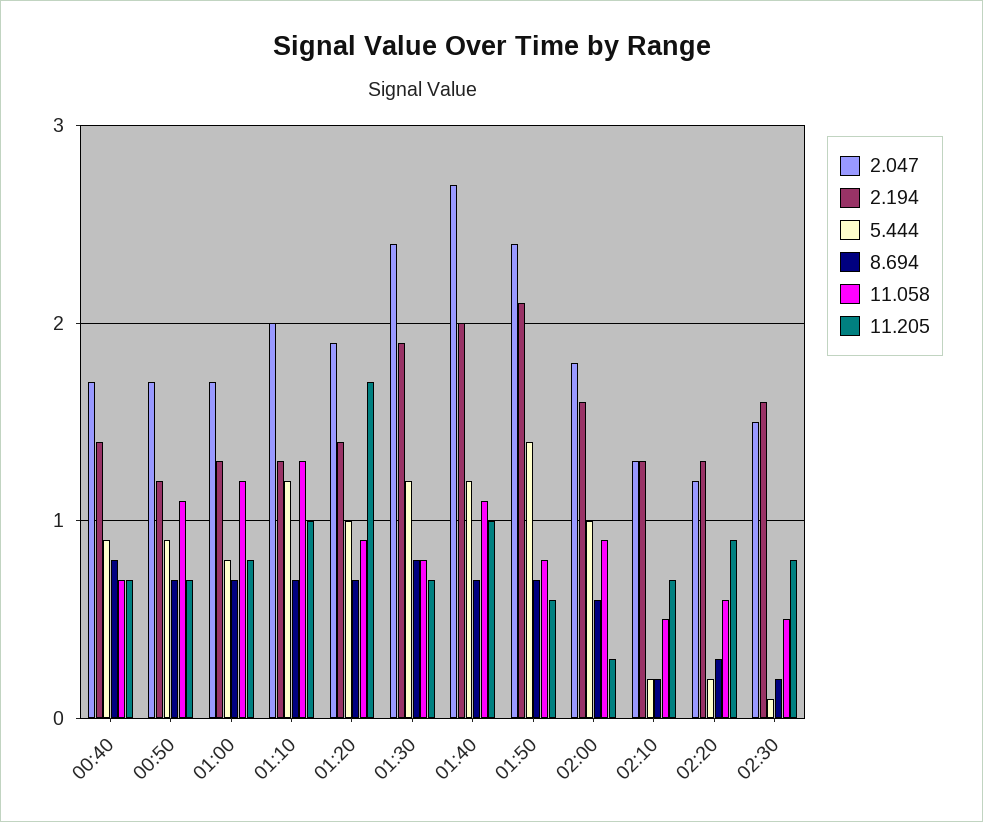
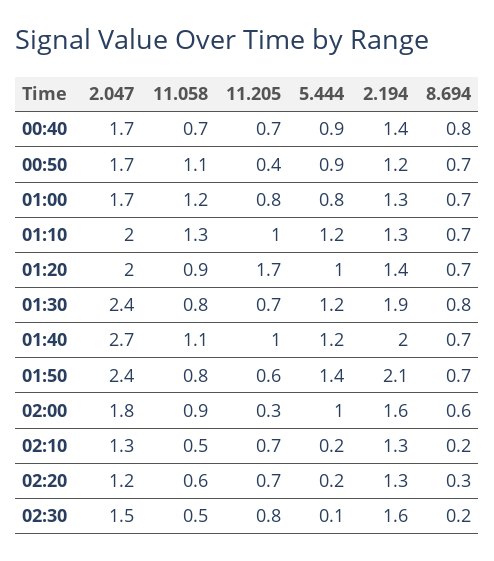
  {
    "2.047": {
      "00:40": 1.7,
      "00:50": 1.7,
      "01:00": 1.7,
      "01:10": 2,
-     "01:20": 1.9,
+     "01:20": 2,
      "01:30": 2.4,
      "01:40": 2.7,
      "01:50": 2.4,
      "02:00": 1.8,
      "02:10": 1.3,
      "02:20": 1.2,
      "02:30": 1.5
    },
    "2.194": {
      "00:40": 1.4,
      "00:50": 1.2,
      "01:00": 1.3,
      "01:10": 1.3,
      "01:20": 1.4,
      "01:30": 1.9,
      "01:40": 2,
      "01:50": 2.1,
      "02:00": 1.6,
      "02:10": 1.3,
      "02:20": 1.3,
      "02:30": 1.6
    },
    "5.444": {
      "00:40": 0.9,
      "00:50": 0.9,
      "01:00": 0.8,
      "01:10": 1.2,
      "01:20": 1,
      "01:30": 1.2,
      "01:40": 1.2,
      "01:50": 1.4,
      "02:00": 1,
      "02:10": 0.2,
      "02:20": 0.2,
      "02:30": 0.1
    },
    "8.694": {
      "00:40": 0.8,
      "00:50": 0.7,
      "01:00": 0.7,
      "01:10": 0.7,
      "01:20": 0.7,
      "01:30": 0.8,
      "01:40": 0.7,
      "01:50": 0.7,
      "02:00": 0.6,
      "02:10": 0.2,
      "02:20": 0.3,
      "02:30": 0.2
    },
    "11.058": {
      "00:40": 0.7,
      "00:50": 1.1,
      "01:00": 1.2,
      "01:10": 1.3,
      "01:20": 0.9,
      "01:30": 0.8,
      "01:40": 1.1,
      "01:50": 0.8,
      "02:00": 0.9,
      "02:10": 0.5,
      "02:20": 0.6,
      "02:30": 0.5
    },
    "11.205": {
      "00:40": 0.7,
-     "00:50": 0.7,
+     "00:50": 0.4,
      "01:00": 0.8,
      "01:10": 1,
      "01:20": 1.7,
      "01:30": 0.7,
      "01:40": 1,
      "01:50": 0.6,
      "02:00": 0.3,
      "02:10": 0.7,
-     "02:20": 0.9,
+     "02:20": 0.7,
      "02:30": 0.8
    }
  }

